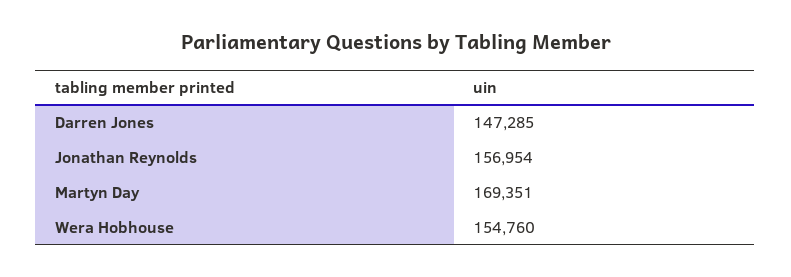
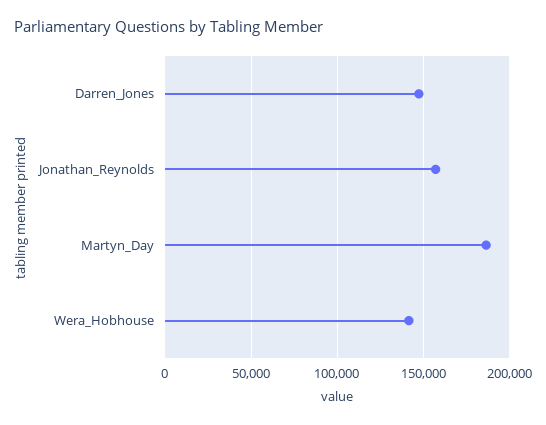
  {
    "Darren Jones": 147285,
    "Jonathan Reynolds": 156954,
-   "Martyn Day": 169351,
+   "Martyn Day": 185000,
-   "Wera Hobhouse": 154760
+   "Wera Hobhouse": 140000
  }

